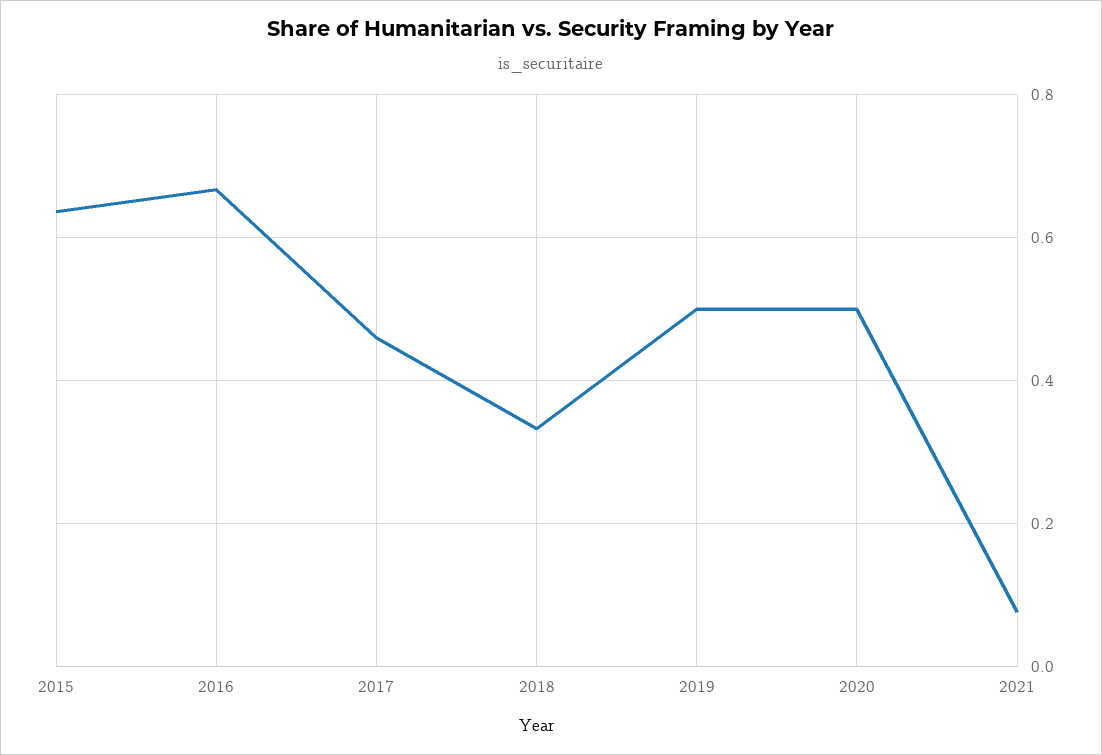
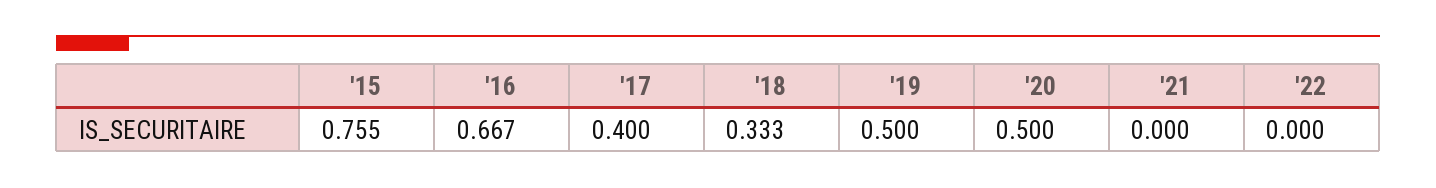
  {
-   "2015": 0.64,
+   "2015": 0.755,
    "2016": 0.667,
-   "2017": 0.46,
+   "2017": 0.4,
    "2018": 0.333,
    "2019": 0.5,
    "2020": 0.5,
-   "2021": 0.08
+   "2021": 0,
+   "'22": 0
  }

